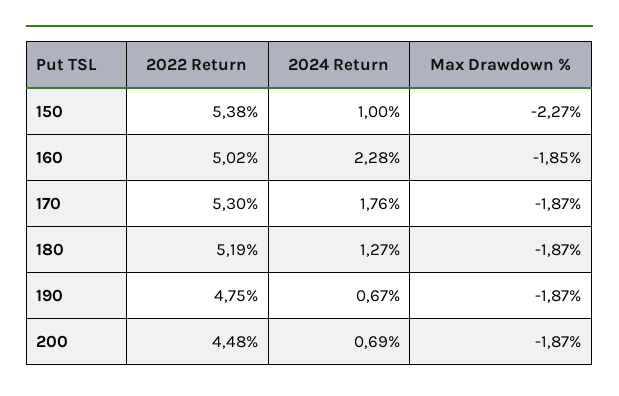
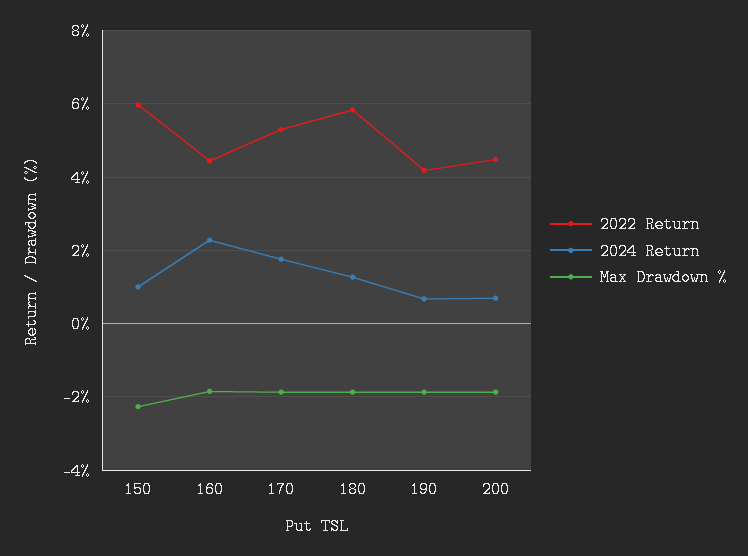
  {
    "2022 Return": {
-     "150": 5.38,
+     "150": 6,
-     "160": 5.02,
+     "160": 4.4,
      "170": 5.3,
-     "180": 5.19,
+     "180": 5.8,
-     "190": 4.75,
+     "190": 4.2,
      "200": 4.48
    },
    "2024 Return": {
      "150": 1,
      "160": 2.28,
      "170": 1.76,
      "180": 1.27,
      "190": 0.67,
      "200": 0.69
    },
    "Max Drawdown %": {
      "150": -2.27,
      "160": -1.85,
      "170": -1.87,
      "180": -1.87,
      "190": -1.87,
      "200": -1.87
    }
  }

